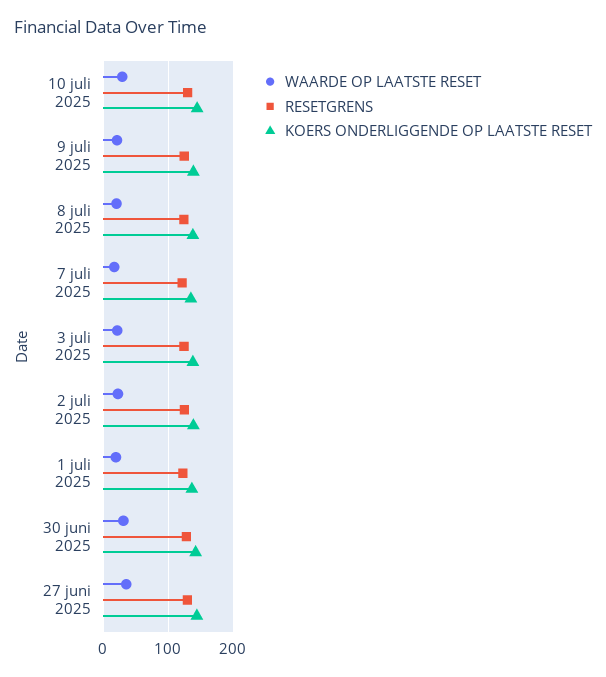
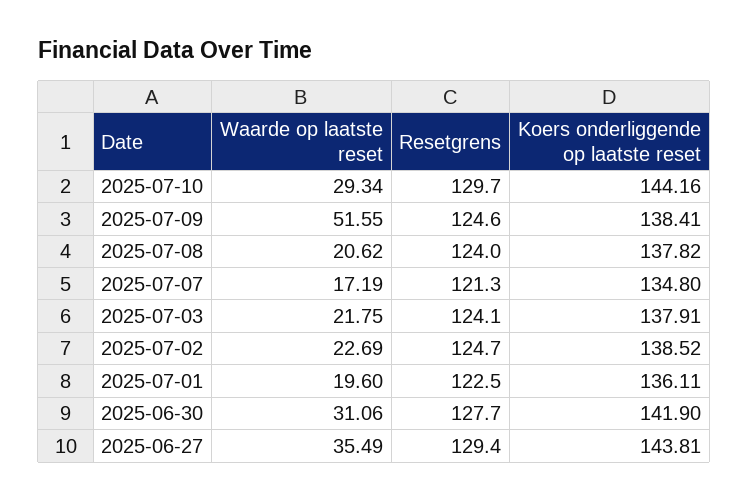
  {
    "WAARDE OP LAATSTE RESET": {
      "10 juli 2025": 29.34,
-     "9 juli 2025": 20,
+     "9 juli 2025": 51.55,
      "8 juli 2025": 20.62,
      "7 juli 2025": 17.19,
      "3 juli 2025": 21.75,
      "2 juli 2025": 22.69,
      "1 juli 2025": 19.6,
      "30 juni 2025": 31.06,
      "27 juni 2025": 35.49
    },
    "RESETGRENS": {
      "10 juli 2025": 129.7,
      "9 juli 2025": 124.6,
      "8 juli 2025": 124,
      "7 juli 2025": 121.3,
      "3 juli 2025": 124.1,
      "2 juli 2025": 124.7,
      "1 juli 2025": 122.5,
      "30 juni 2025": 127.7,
      "27 juni 2025": 129.4
    },
    "KOERS ONDERLIGGENDE OP LAATSTE RESET": {
      "10 juli 2025": 144.16,
      "9 juli 2025": 138.41,
      "8 juli 2025": 137.82,
      "7 juli 2025": 134.8,
      "3 juli 2025": 137.91,
      "2 juli 2025": 138.52,
      "1 juli 2025": 136.11,
      "30 juni 2025": 141.9,
      "27 juni 2025": 143.81
    }
  }

